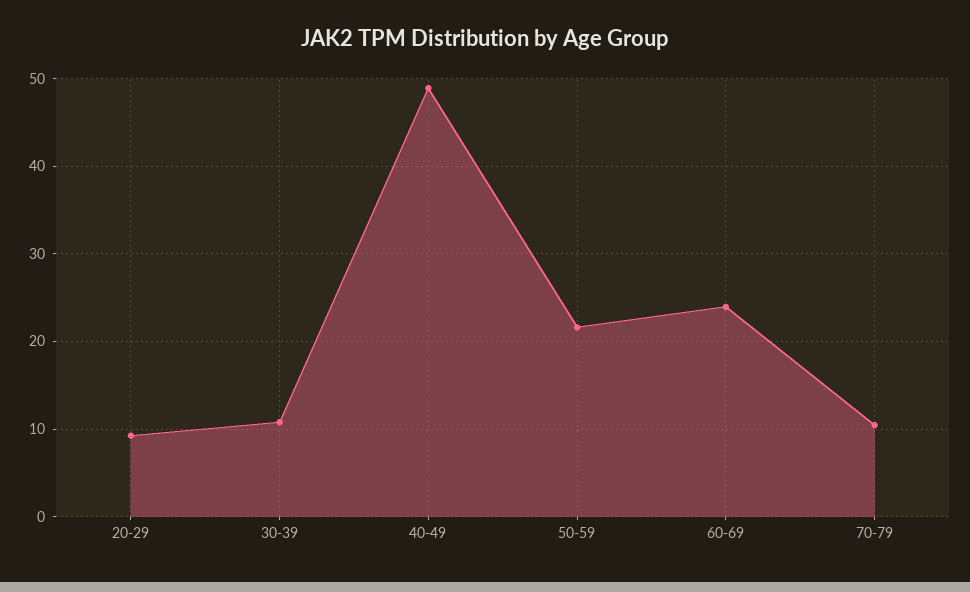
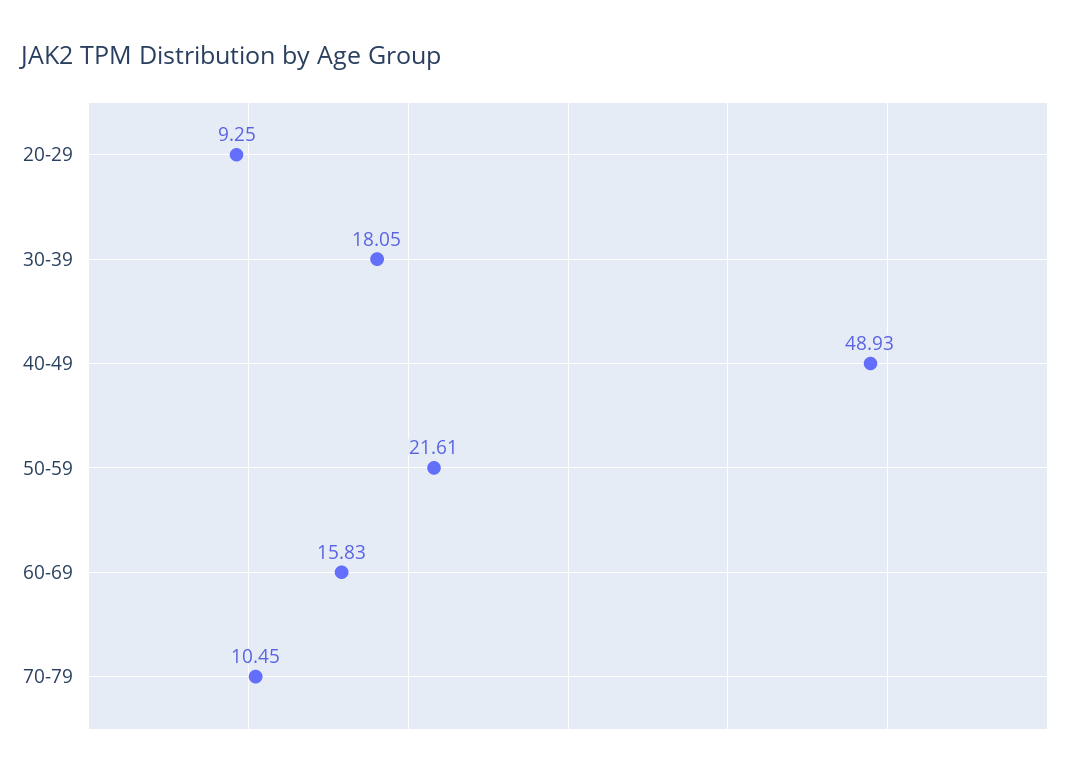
  {
    "20-29": 9.25,
-   "30-39": 11,
+   "30-39": 18.05,
    "40-49": 48.93,
    "50-59": 21.61,
-   "60-69": 24,
+   "60-69": 15.83,
    "70-79": 10.45
  }

